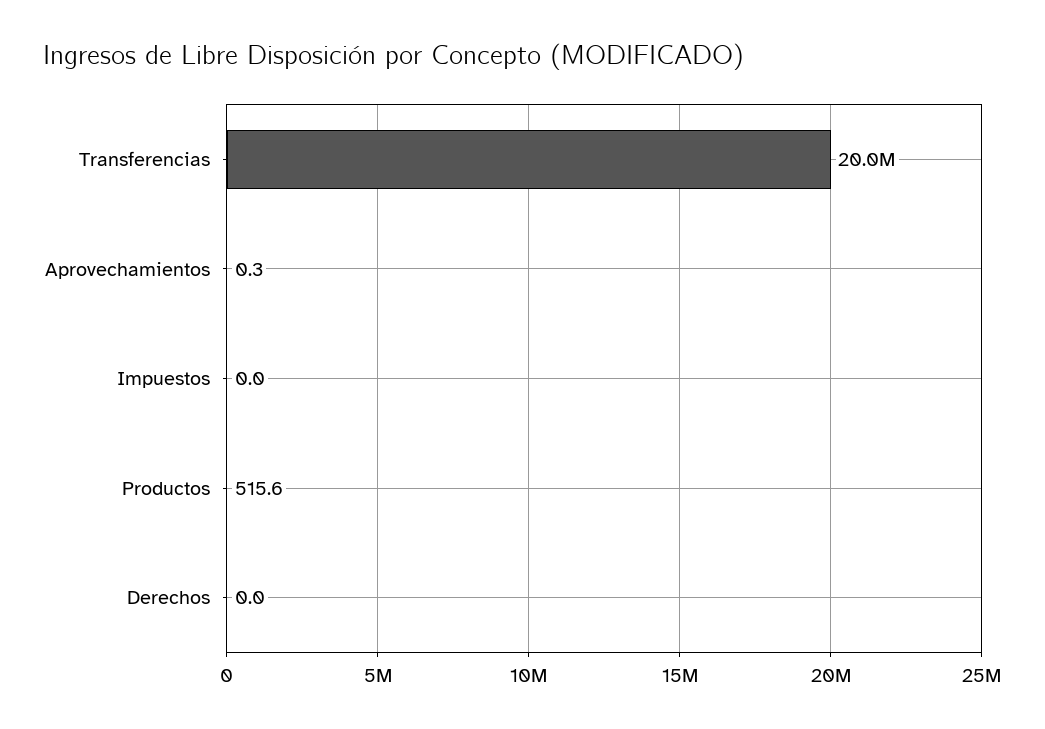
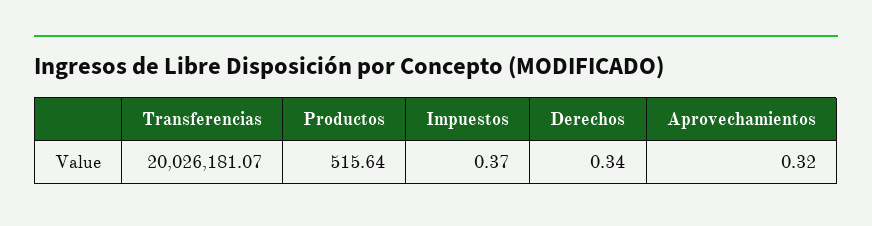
  {
    "Transferencias": 20026181.07,
    "Aprovechamientos": 0.32,
-   "Impuestos": 0,
+   "Impuestos": 0.37,
    "Productos": 515.64,
-   "Derechos": 0
+   "Derechos": 0.34
  }

